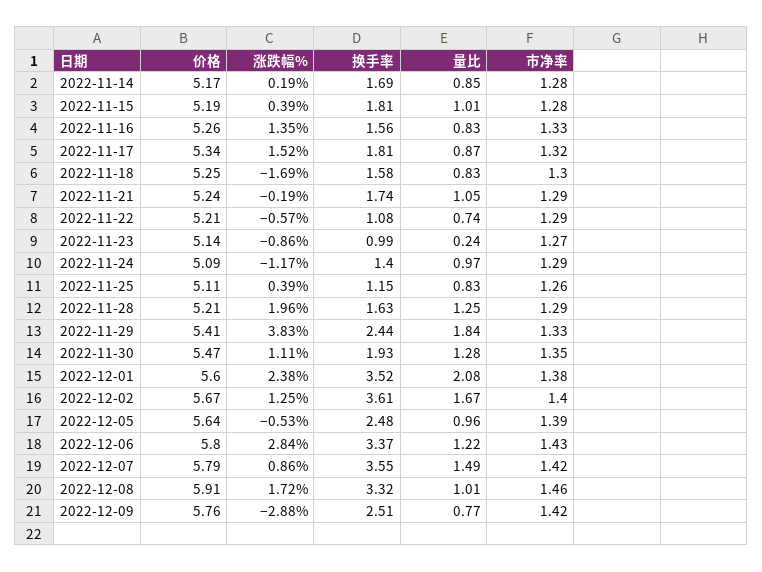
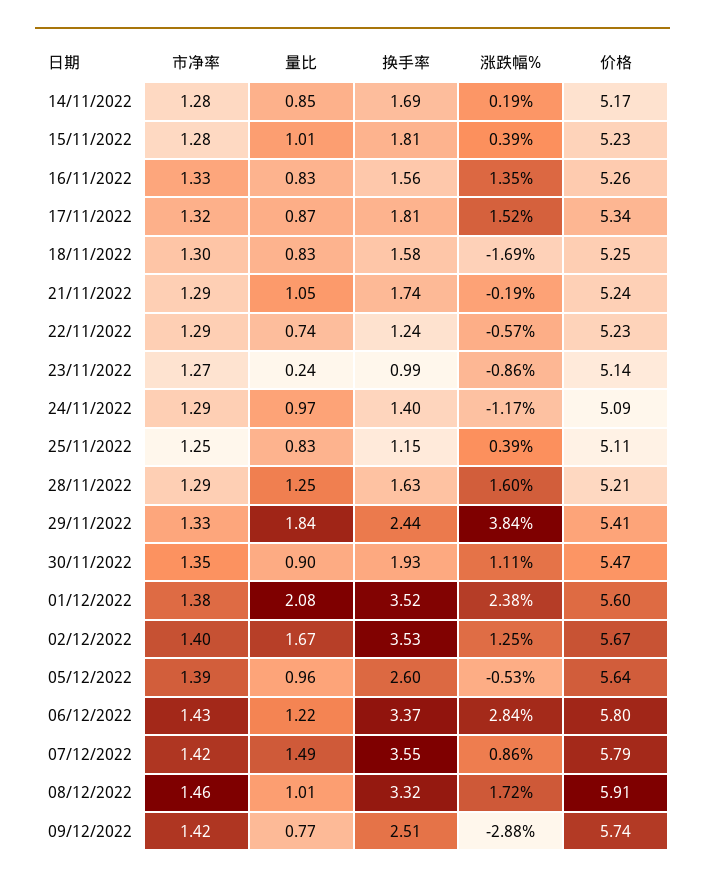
  {
    "价格": {
      "2022-11-14": 5.17,
-     "2022-11-15": 5.19,
+     "2022-11-15": 5.23,
      "2022-11-16": 5.26,
      "2022-11-17": 5.34,
      "2022-11-18": 5.25,
      "2022-11-21": 5.24,
-     "2022-11-22": 5.21,
+     "2022-11-22": 5.23,
      "2022-11-23": 5.14,
      "2022-11-24": 5.09,
      "2022-11-25": 5.11,
      "2022-11-28": 5.21,
      "2022-11-29": 5.41,
      "2022-11-30": 5.47,
      "2022-12-01": 5.6,
      "2022-12-02": 5.67,
      "2022-12-05": 5.64,
      "2022-12-06": 5.8,
      "2022-12-07": 5.79,
      "2022-12-08": 5.91,
-     "2022-12-09": 5.76
+     "2022-12-09": 5.74
    },
    "涨跌幅%": {
      "2022-11-14": 0.19,
      "2022-11-15": 0.39,
      "2022-11-16": 1.35,
      "2022-11-17": 1.52,
      "2022-11-18": -1.69,
      "2022-11-21": -0.19,
      "2022-11-22": -0.57,
      "2022-11-23": -0.86,
      "2022-11-24": -1.17,
      "2022-11-25": 0.39,
-     "2022-11-28": 1.96,
+     "2022-11-28": 1.6,
-     "2022-11-29": 3.83,
+     "2022-11-29": 3.84,
      "2022-11-30": 1.11,
      "2022-12-01": 2.38,
      "2022-12-02": 1.25,
      "2022-12-05": -0.53,
      "2022-12-06": 2.84,
      "2022-12-07": 0.86,
      "2022-12-08": 1.72,
      "2022-12-09": -2.88
    },
    "换手率": {
      "2022-11-14": 1.69,
      "2022-11-15": 1.81,
      "2022-11-16": 1.56,
      "2022-11-17": 1.81,
      "2022-11-18": 1.58,
      "2022-11-21": 1.74,
-     "2022-11-22": 1.08,
+     "2022-11-22": 1.24,
      "2022-11-23": 0.99,
      "2022-11-24": 1.4,
      "2022-11-25": 1.15,
      "2022-11-28": 1.63,
      "2022-11-29": 2.44,
      "2022-11-30": 1.93,
      "2022-12-01": 3.52,
-     "2022-12-02": 3.61,
+     "2022-12-02": 3.53,
-     "2022-12-05": 2.48,
+     "2022-12-05": 2.6,
      "2022-12-06": 3.37,
      "2022-12-07": 3.55,
      "2022-12-08": 3.32,
      "2022-12-09": 2.51
    },
    "量比": {
      "2022-11-14": 0.85,
      "2022-11-15": 1.01,
      "2022-11-16": 0.83,
      "2022-11-17": 0.87,
      "2022-11-18": 0.83,
      "2022-11-21": 1.05,
      "2022-11-22": 0.74,
      "2022-11-23": 0.24,
      "2022-11-24": 0.97,
      "2022-11-25": 0.83,
      "2022-11-28": 1.25,
      "2022-11-29": 1.84,
-     "2022-11-30": 1.28,
+     "2022-11-30": 0.9,
      "2022-12-01": 2.08,
      "2022-12-02": 1.67,
      "2022-12-05": 0.96,
      "2022-12-06": 1.22,
      "2022-12-07": 1.49,
      "2022-12-08": 1.01,
      "2022-12-09": 0.77
    },
    "市净率": {
      "2022-11-14": 1.28,
      "2022-11-15": 1.28,
      "2022-11-16": 1.33,
      "2022-11-17": 1.32,
      "2022-11-18": 1.3,
      "2022-11-21": 1.29,
      "2022-11-22": 1.29,
      "2022-11-23": 1.27,
      "2022-11-24": 1.29,
-     "2022-11-25": 1.26,
+     "2022-11-25": 1.25,
      "2022-11-28": 1.29,
      "2022-11-29": 1.33,
      "2022-11-30": 1.35,
      "2022-12-01": 1.38,
      "2022-12-02": 1.4,
      "2022-12-05": 1.39,
      "2022-12-06": 1.43,
      "2022-12-07": 1.42,
      "2022-12-08": 1.46,
      "2022-12-09": 1.42
    }
  }

